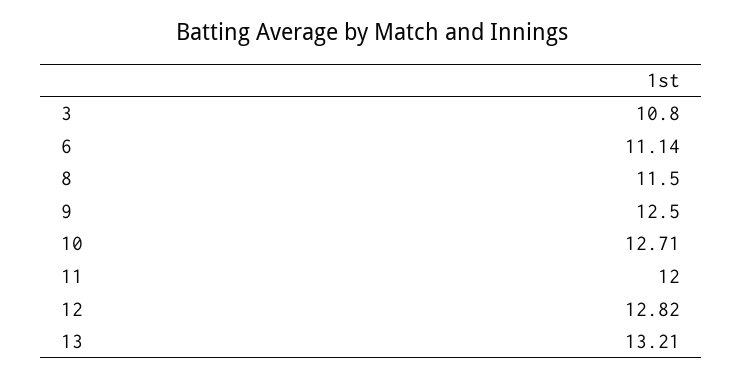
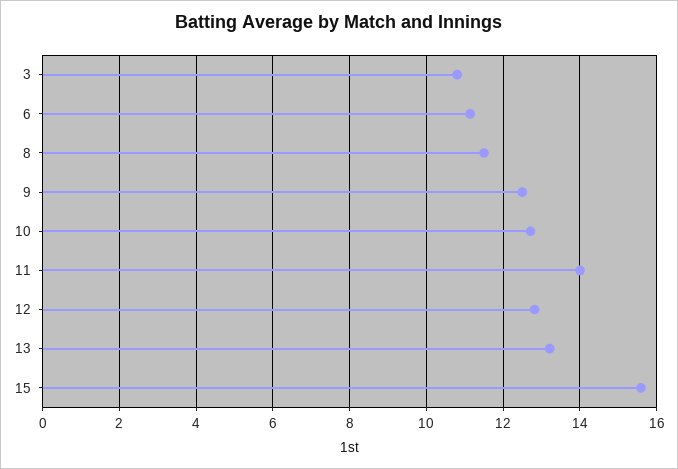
  {
    "3": 10.8,
    "6": 11.14,
    "8": 11.5,
    "9": 12.5,
    "10": 12.71,
-   "11": 12,
+   "11": 14,
    "12": 12.82,
-   "13": 13.21
+   "13": 13.21,
+   "15": 15.6
  }

